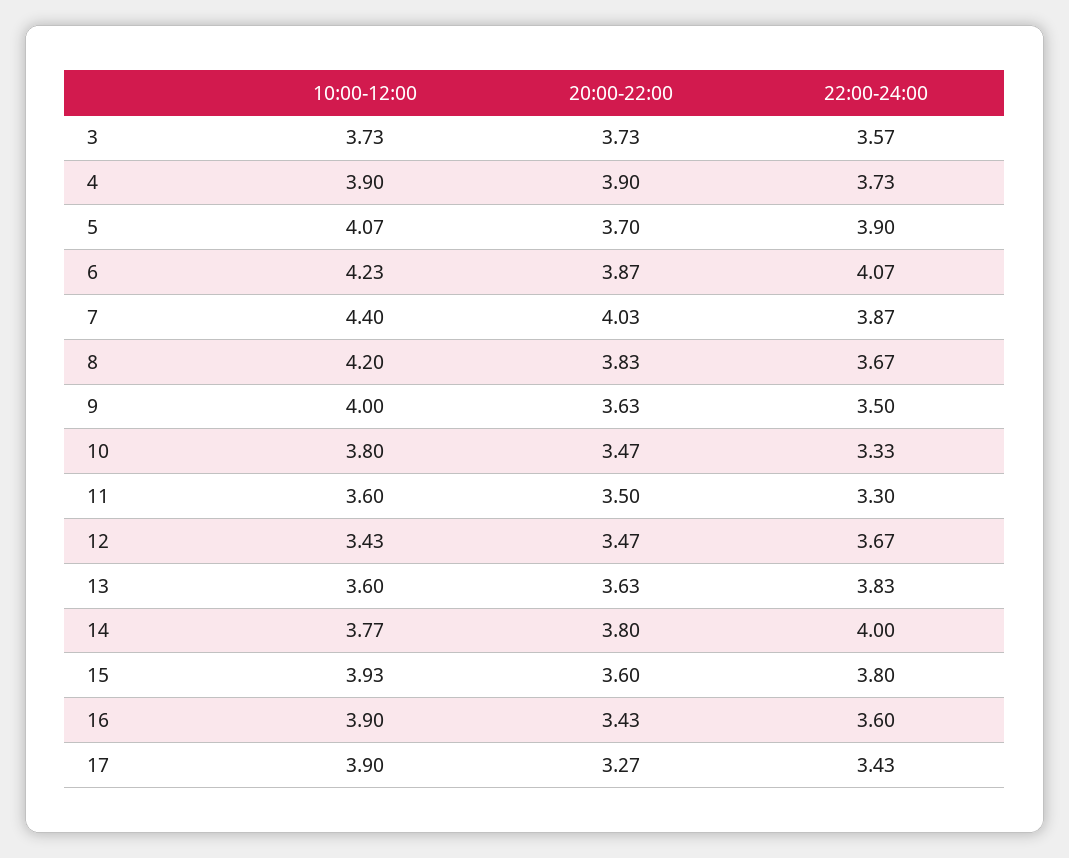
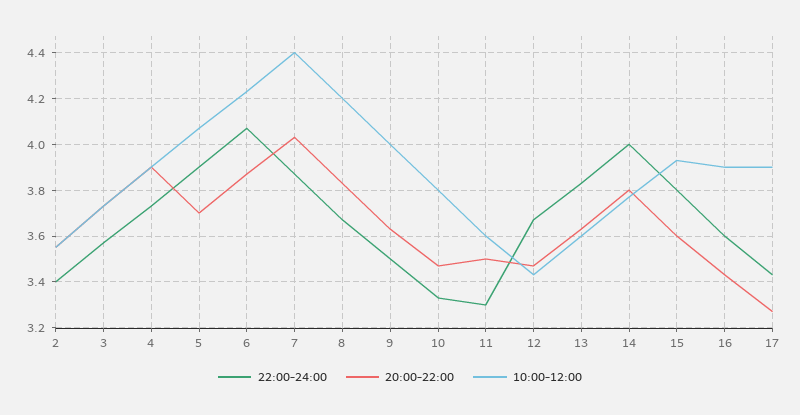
  {
    "10:00-12:00": {
      "3": 3.73,
      "4": 3.9,
      "5": 4.07,
      "6": 4.23,
      "7": 4.4,
      "8": 4.2,
      "9": 4,
      "10": 3.8,
      "11": 3.6,
      "12": 3.43,
      "13": 3.6,
      "14": 3.77,
      "15": 3.93,
      "16": 3.9,
-     "17": 3.9
+     "17": 3.9,
+     "2": 3.55
    },
    "20:00-22:00": {
      "3": 3.73,
      "4": 3.9,
      "5": 3.7,
      "6": 3.87,
      "7": 4.03,
      "8": 3.83,
      "9": 3.63,
      "10": 3.47,
      "11": 3.5,
      "12": 3.47,
      "13": 3.63,
      "14": 3.8,
      "15": 3.6,
      "16": 3.43,
-     "17": 3.27
+     "17": 3.27,
+     "2": 3.55
    },
    "22:00-24:00": {
      "3": 3.57,
      "4": 3.73,
      "5": 3.9,
      "6": 4.07,
      "7": 3.87,
      "8": 3.67,
      "9": 3.5,
      "10": 3.33,
      "11": 3.3,
      "12": 3.67,
      "13": 3.83,
      "14": 4,
      "15": 3.8,
      "16": 3.6,
-     "17": 3.43
+     "17": 3.43,
+     "2": 3.4
    }
  }

